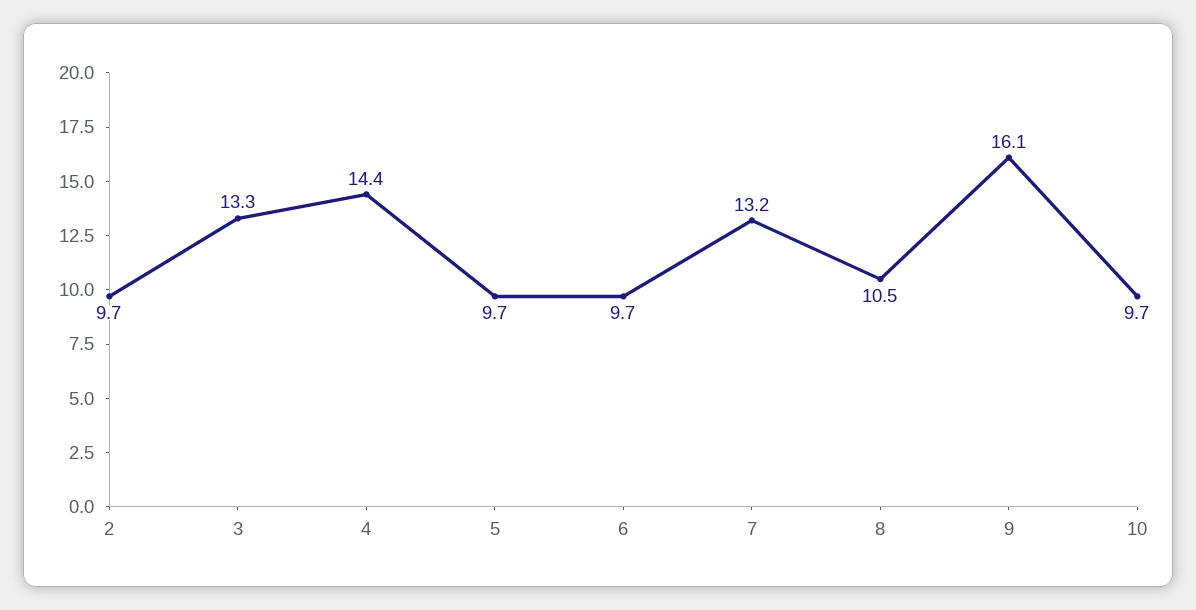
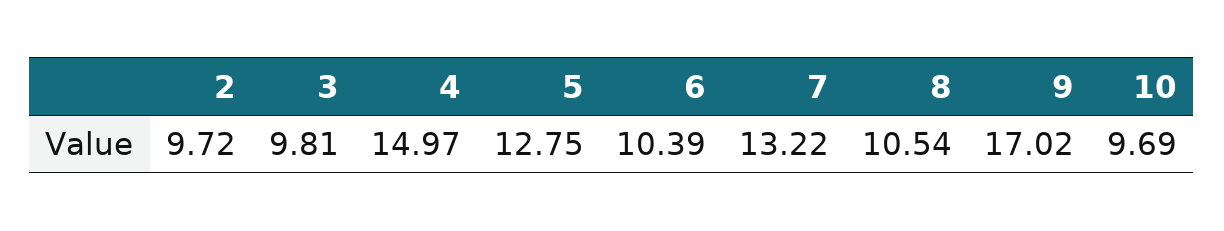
  {
    "2": 9.72,
-   "3": 13.3,
+   "3": 9.81,
-   "4": 14.4,
+   "4": 14.97,
-   "5": 9.7,
+   "5": 12.75,
-   "6": 9.7,
+   "6": 10.39,
    "7": 13.22,
    "8": 10.54,
-   "9": 16.1,
+   "9": 17.02,
    "10": 9.69
  }

